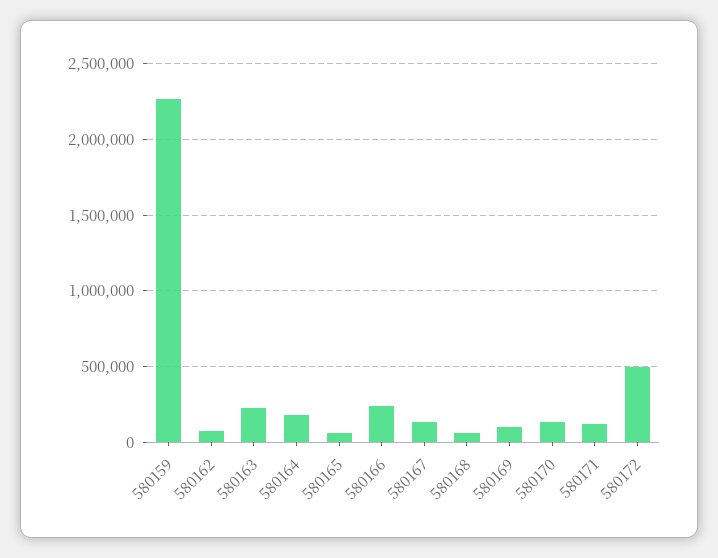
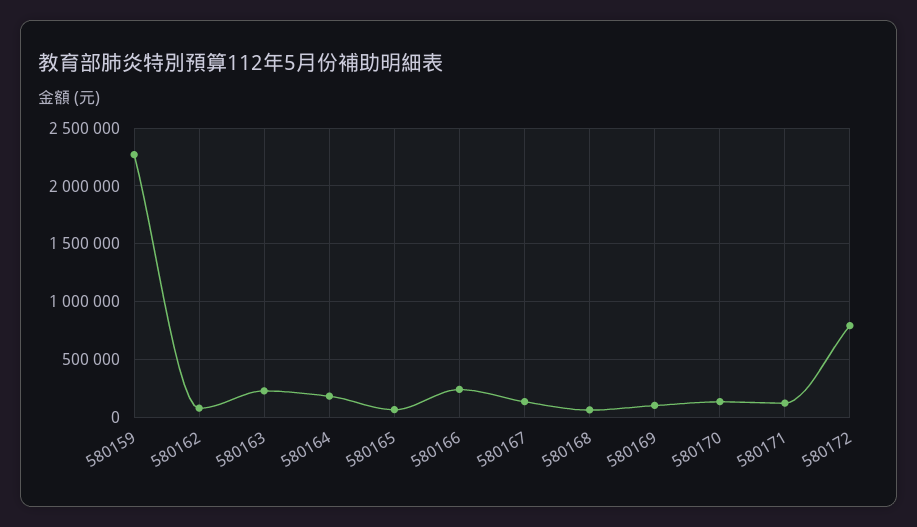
  {
    "580159": 2250000,
    "580162": 100000,
    "580163": 250000,
    "580164": 200000,
    "580165": 50000,
    "580166": 250000,
    "580167": 150000,
    "580168": 50000,
    "580169": 100000,
    "580170": 150000,
    "580171": 100000,
-   "580172": 500000
+   "580172": 800000
  }

